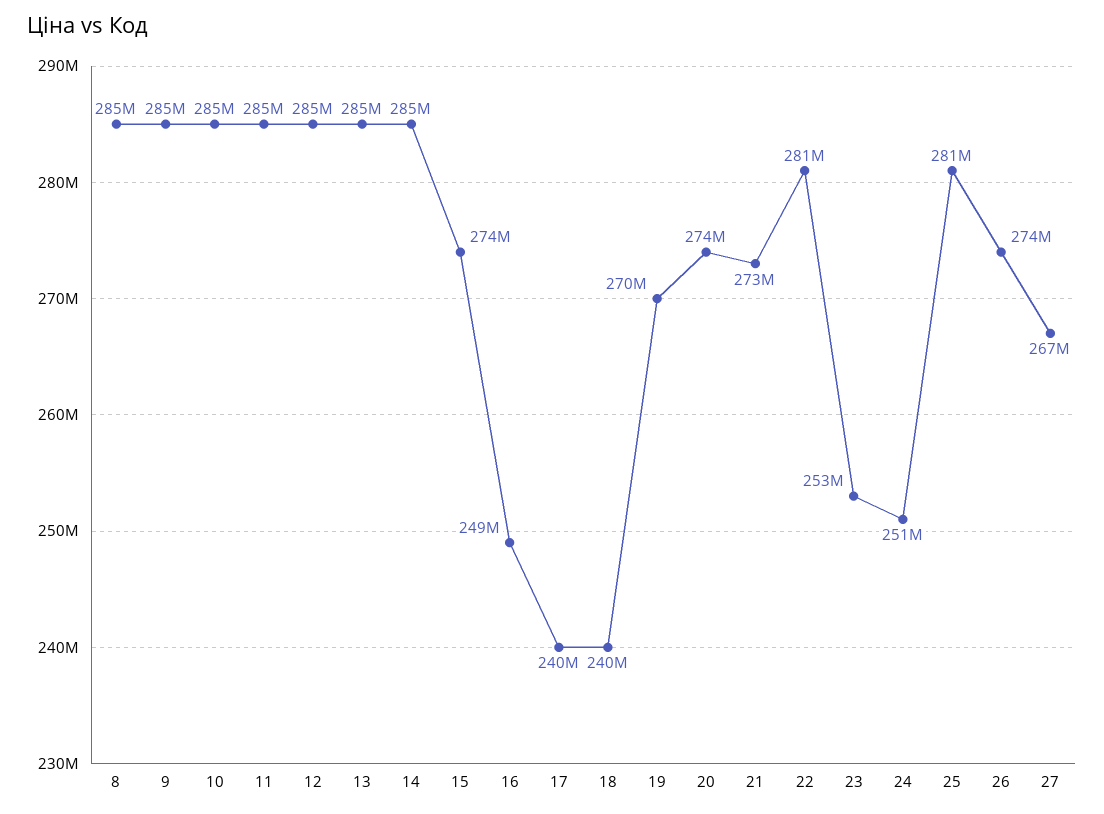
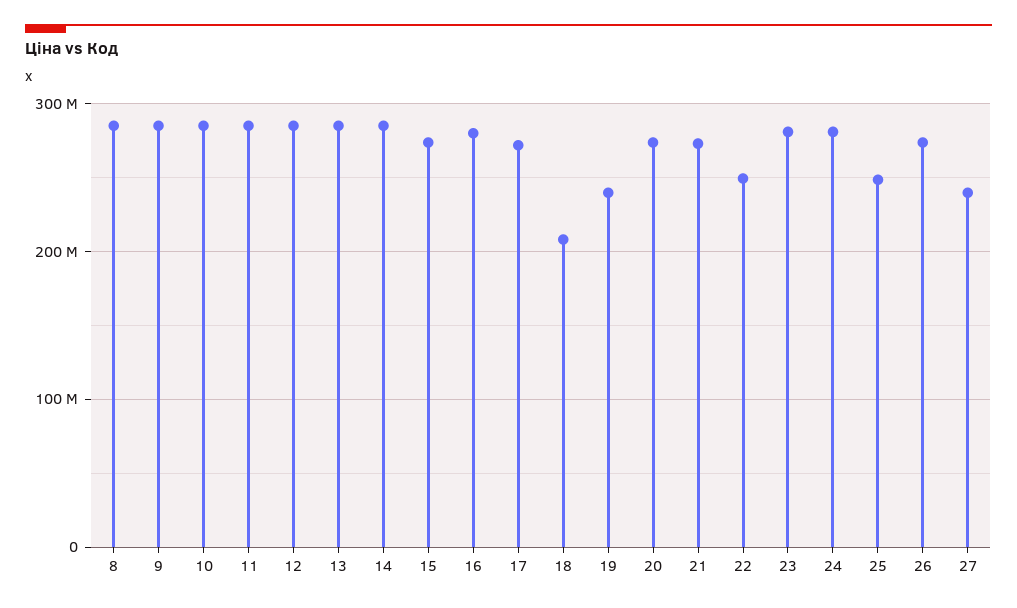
  {
    "8": 285000000,
    "9": 285000000,
    "10": 285000000,
    "11": 285000000,
    "12": 285000000,
    "13": 285000000,
    "14": 285000000,
    "15": 274000000,
-   "16": 249000000,
+   "16": 280000000,
-   "17": 240000000,
+   "17": 270000000,
-   "18": 240000000,
+   "18": 210000000,
-   "19": 270000000,
+   "19": 240000000,
    "20": 274000000,
    "21": 273000000,
-   "22": 281000000,
+   "22": 250000000,
-   "23": 253000000,
+   "23": 280000000,
-   "24": 251000000,
+   "24": 280000000,
-   "25": 281000000,
+   "25": 250000000,
    "26": 274000000,
-   "27": 267000000
+   "27": 240000000
  }

